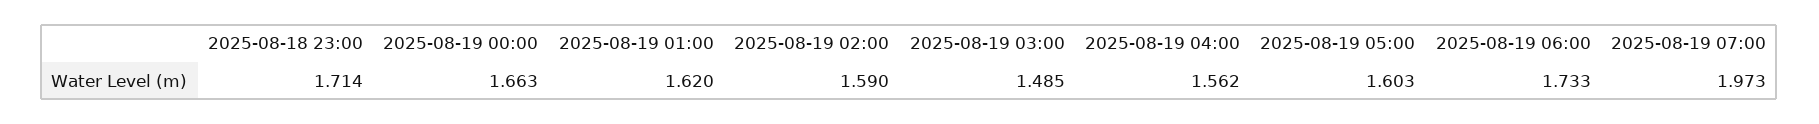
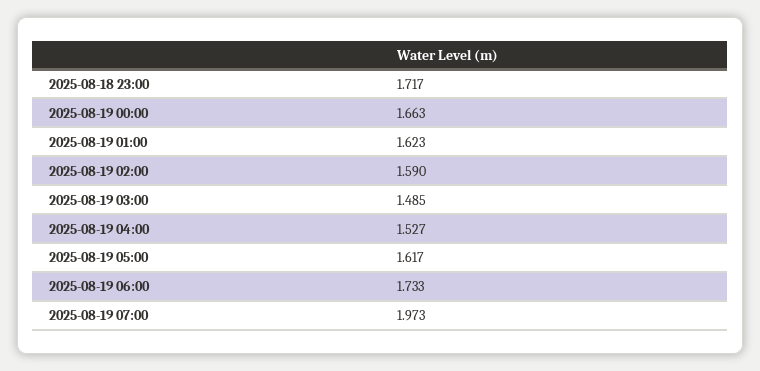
  {
-   "2025-08-18 23:00": 1.714,
+   "2025-08-18 23:00": 1.717,
    "2025-08-19 00:00": 1.663,
-   "2025-08-19 01:00": 1.62,
+   "2025-08-19 01:00": 1.623,
    "2025-08-19 02:00": 1.59,
    "2025-08-19 03:00": 1.485,
-   "2025-08-19 04:00": 1.562,
+   "2025-08-19 04:00": 1.527,
-   "2025-08-19 05:00": 1.603,
+   "2025-08-19 05:00": 1.617,
    "2025-08-19 06:00": 1.733,
    "2025-08-19 07:00": 1.973
  }

